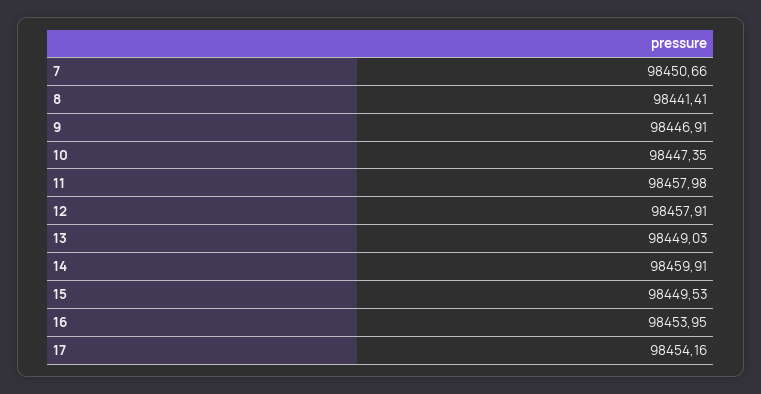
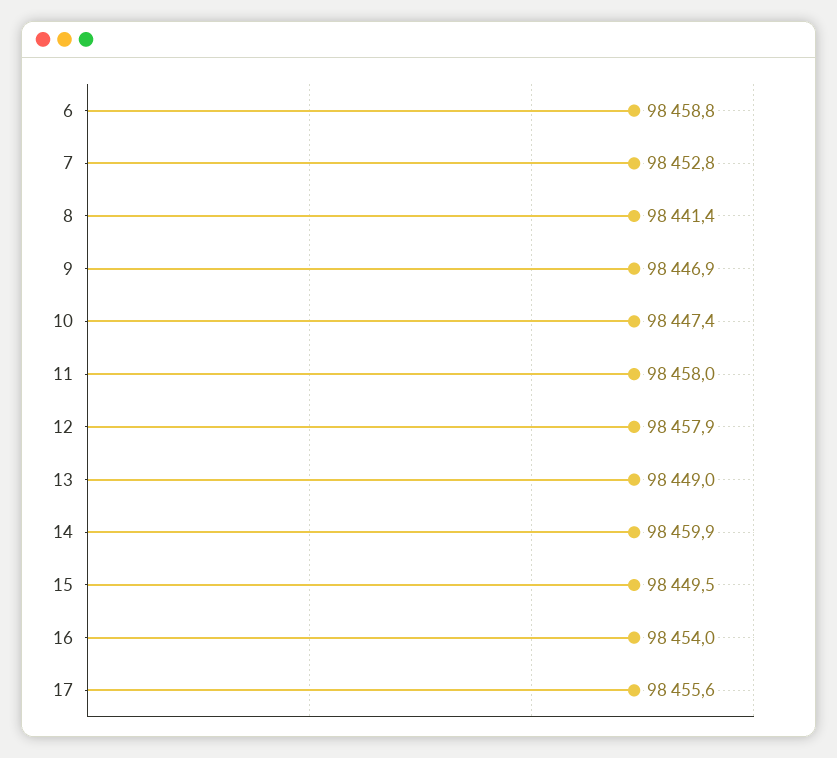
  {
-   "7": 98450.66,
+   "7": 98452.8,
    "8": 98441.41,
    "9": 98446.91,
    "10": 98447.35,
    "11": 98457.98,
    "12": 98457.91,
    "13": 98449.03,
    "14": 98459.91,
    "15": 98449.53,
    "16": 98453.95,
-   "17": 98454.16
+   "17": 98455.6,
+   "6": 98458.8
  }

